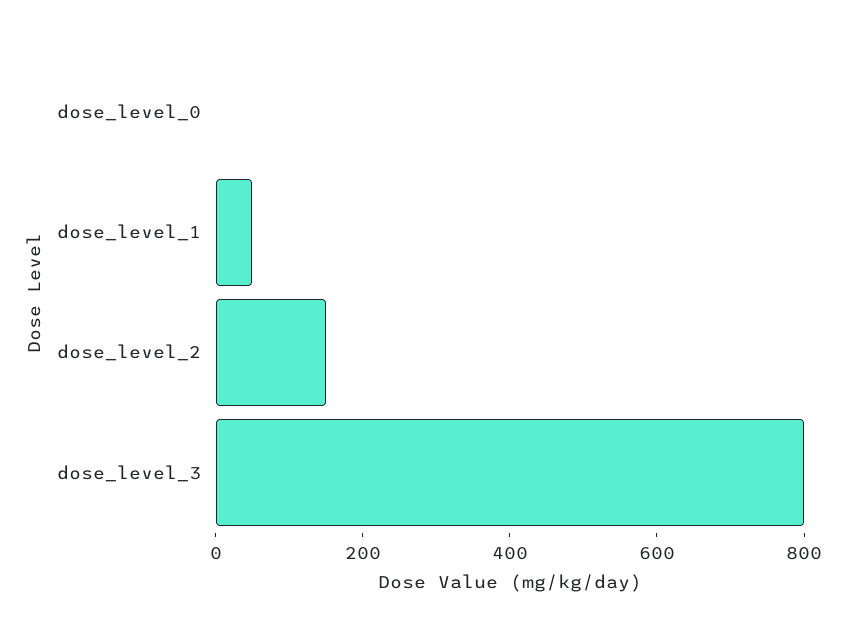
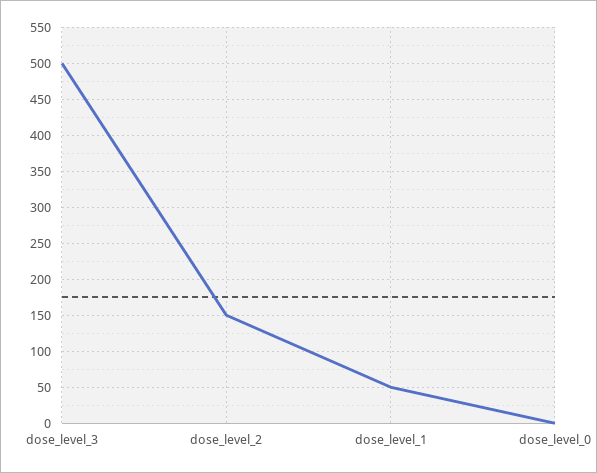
  {
    "dose_level_0": 0,
    "dose_level_1": 50,
    "dose_level_2": 150,
-   "dose_level_3": 800
+   "dose_level_3": 500
  }

